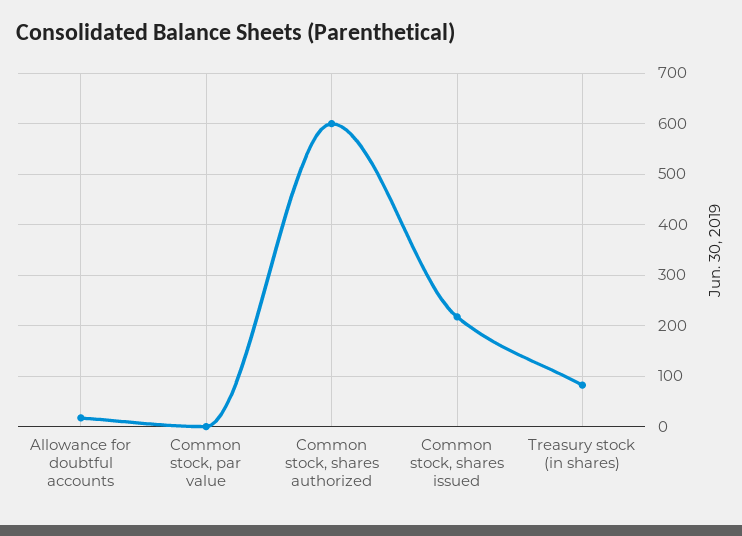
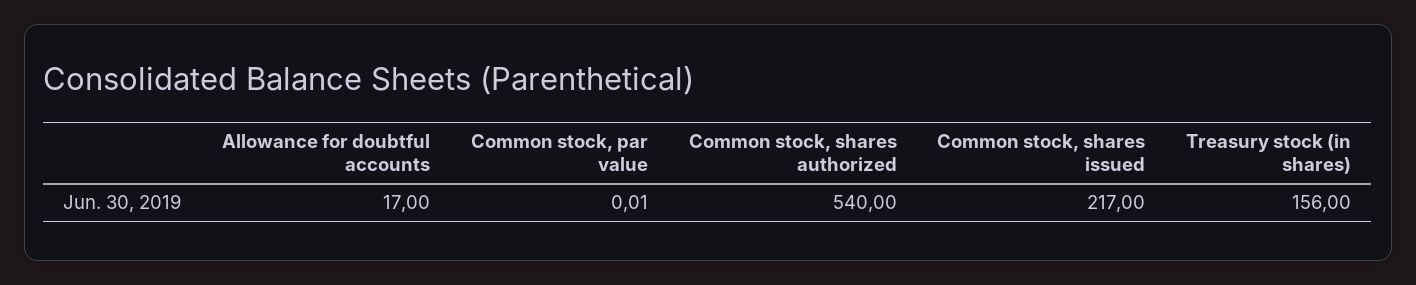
  {
    "Allowance for doubtful accounts": 17,
    "Common stock, par value": 0.01,
-   "Common stock, shares authorized": 600,
+   "Common stock, shares authorized": 540,
    "Common stock, shares issued": 217,
-   "Treasury stock (in shares)": 80
+   "Treasury stock (in shares)": 156
  }

